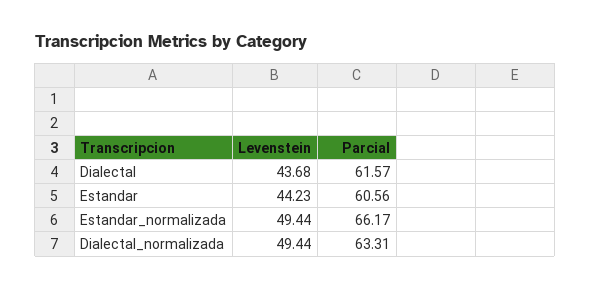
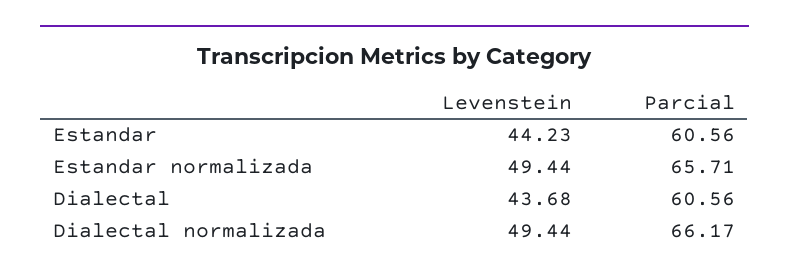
  {
    "Levenstein": {
      "Dialectal": 43.68,
      "Estandar": 44.23,
      "Estandar_normalizada": 49.44,
      "Dialectal_normalizada": 49.44
    },
    "Parcial": {
-     "Dialectal": 61.57,
+     "Dialectal": 60.56,
      "Estandar": 60.56,
-     "Estandar_normalizada": 66.17,
+     "Estandar_normalizada": 65.71,
-     "Dialectal_normalizada": 63.31
+     "Dialectal_normalizada": 66.17
    }
  }

